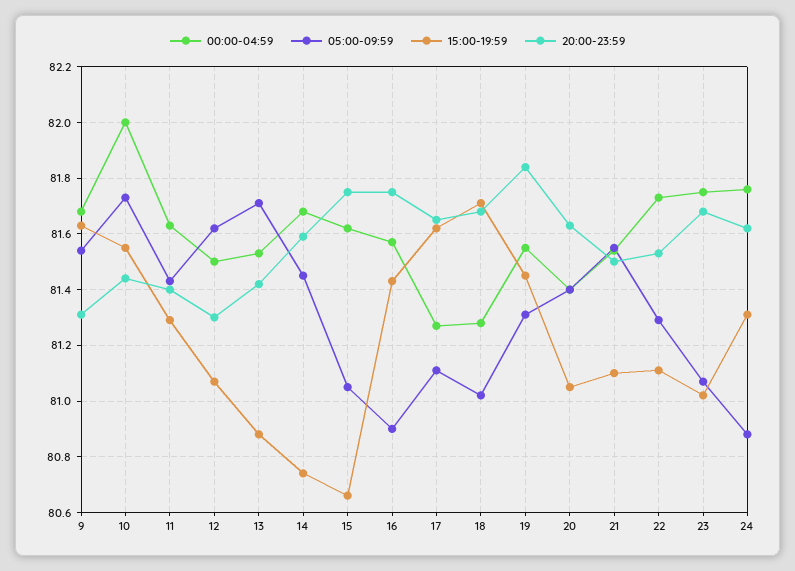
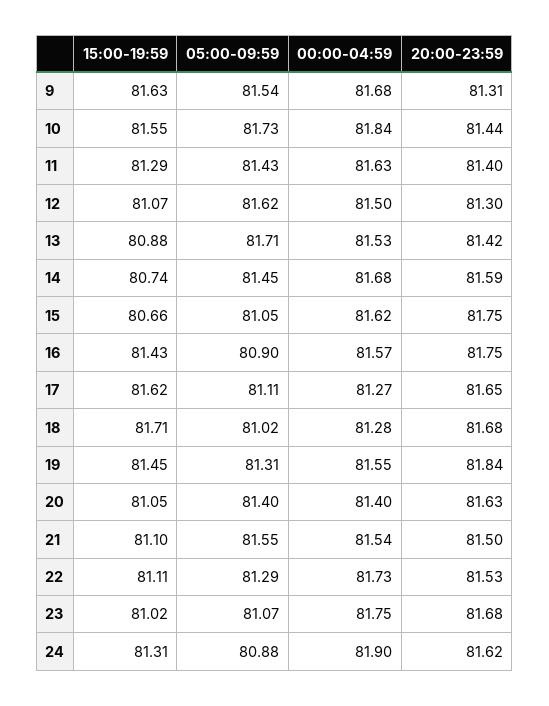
  {
    "00:00-04:59": {
      "9": 81.68,
-     "10": 82,
+     "10": 81.84,
      "11": 81.63,
      "12": 81.5,
      "13": 81.53,
      "14": 81.68,
      "15": 81.62,
      "16": 81.57,
      "17": 81.27,
      "18": 81.28,
      "19": 81.55,
      "20": 81.4,
      "21": 81.54,
      "22": 81.73,
      "23": 81.75,
-     "24": 81.75
+     "24": 81.9
    },
    "05:00-09:59": {
      "9": 81.54,
      "10": 81.73,
      "11": 81.43,
      "12": 81.62,
      "13": 81.71,
      "14": 81.45,
      "15": 81.05,
      "16": 80.9,
      "17": 81.11,
      "18": 81.02,
      "19": 81.31,
      "20": 81.4,
      "21": 81.55,
      "22": 81.29,
      "23": 81.07,
      "24": 80.88
    },
    "15:00-19:59": {
      "9": 81.63,
      "10": 81.55,
      "11": 81.29,
      "12": 81.07,
      "13": 80.88,
      "14": 80.74,
      "15": 80.66,
      "16": 81.43,
      "17": 81.62,
      "18": 81.71,
      "19": 81.45,
      "20": 81.05,
      "21": 81.1,
      "22": 81.11,
      "23": 81.02,
      "24": 81.31
    },
    "20:00-23:59": {
      "9": 81.31,
      "10": 81.44,
      "11": 81.4,
      "12": 81.3,
      "13": 81.42,
      "14": 81.59,
      "15": 81.75,
      "16": 81.75,
      "17": 81.65,
      "18": 81.68,
      "19": 81.84,
      "20": 81.63,
      "21": 81.5,
      "22": 81.53,
      "23": 81.68,
      "24": 81.62
    }
  }

